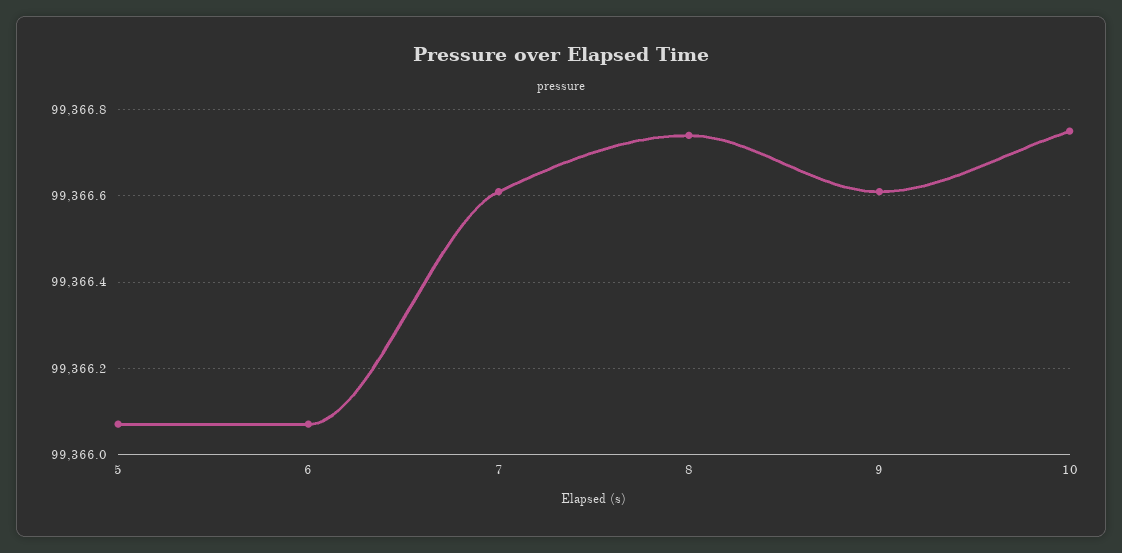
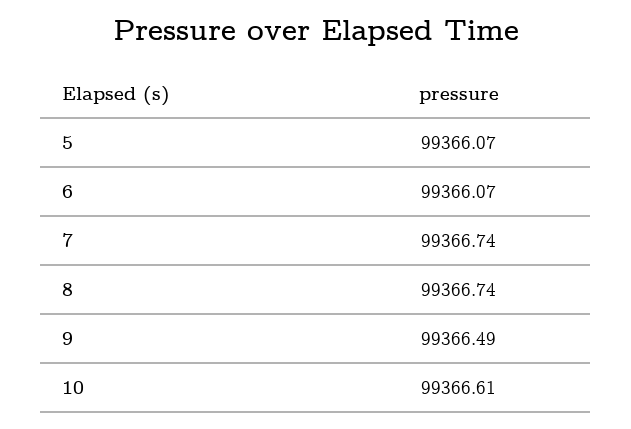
  {
    "5": 99366.07,
    "6": 99366.07,
-   "7": 99366.6,
+   "7": 99366.74,
    "8": 99366.74,
-   "9": 99366.6,
+   "9": 99366.49,
-   "10": 99366.75
+   "10": 99366.61
  }

